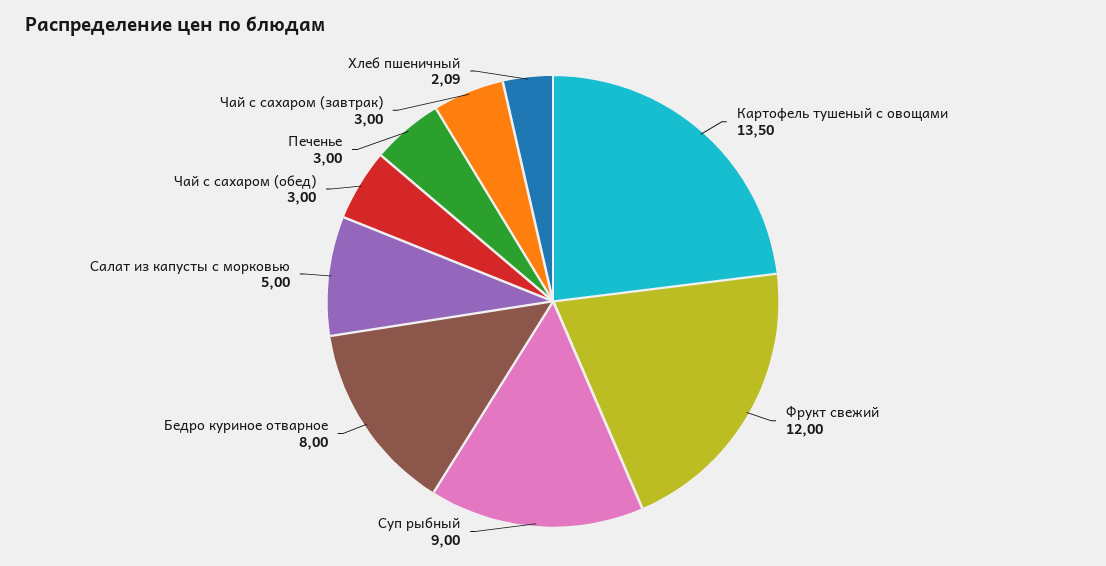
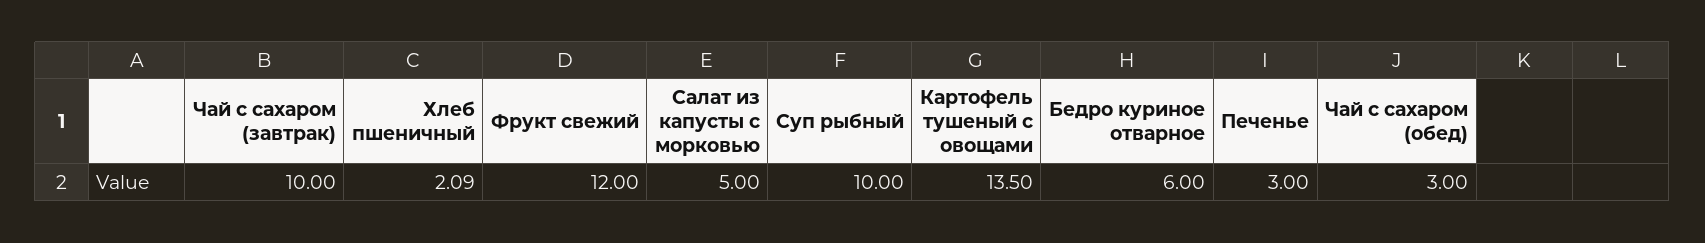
  {
    "Картофель тушеный с овощами": 13.5,
    "Фрукт свежий": 12,
-   "Суп рыбный": 9,
+   "Суп рыбный": 10,
-   "Бедро куриное отварное": 8,
+   "Бедро куриное отварное": 6,
    "Салат из капусты с морковью": 5,
    "Чай с сахаром (обед)": 3,
    "Печенье": 3,
-   "Чай с сахаром (завтрак)": 3,
+   "Чай с сахаром (завтрак)": 10,
    "Хлеб пшеничный": 2.09
  }

